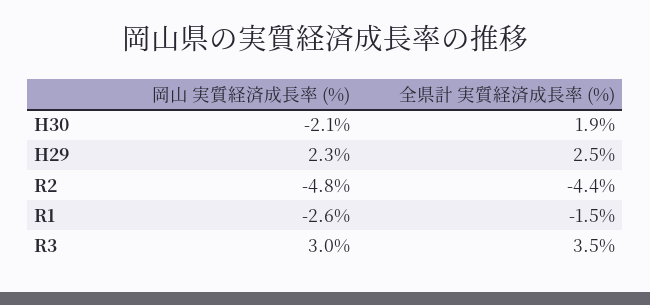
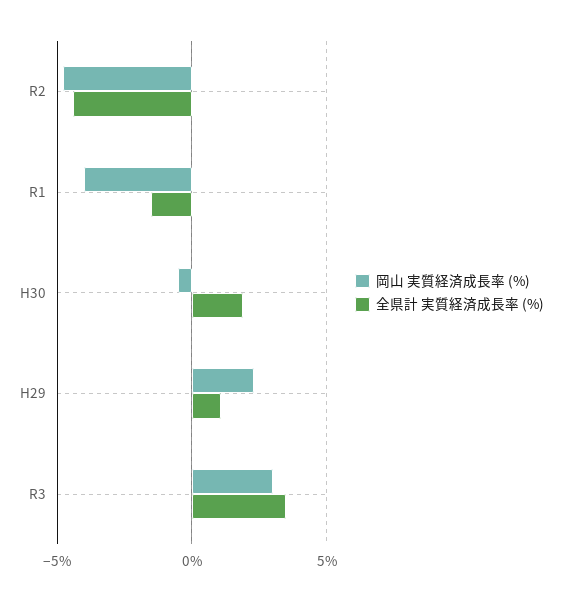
  {
    "岡山 実質経済成長率 (%)": {
-     "H30": -2.1,
+     "H30": -0.5,
      "H29": 2.3,
      "R2": -4.8,
-     "R1": -2.6,
+     "R1": -4,
      "R3": 3
    },
    "全県計 実質経済成長率 (%)": {
      "H30": 1.9,
-     "H29": 2.5,
+     "H29": 1,
      "R2": -4.4,
      "R1": -1.5,
      "R3": 3.5
    }
  }

